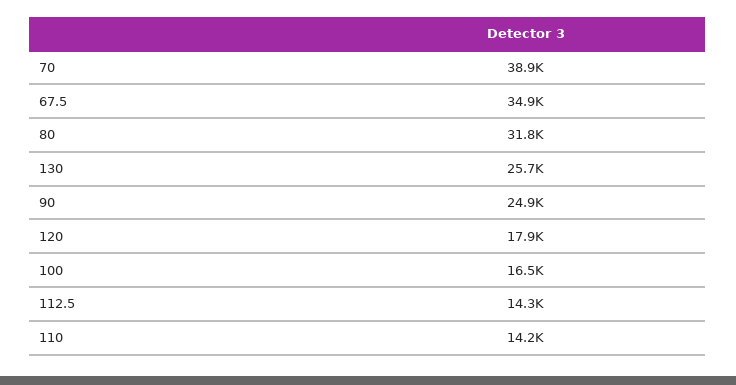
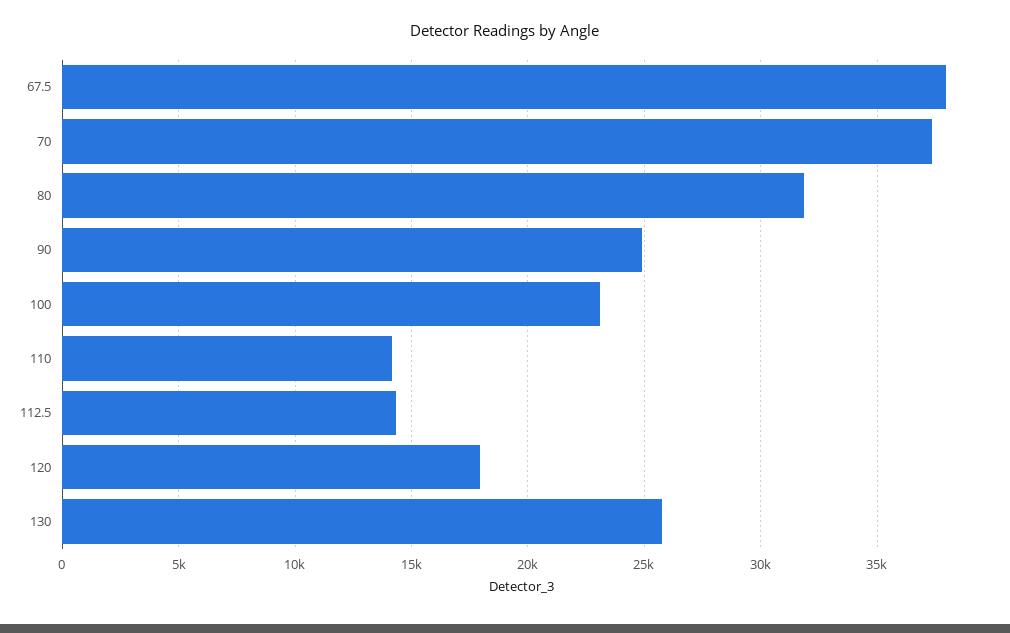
  {
-   "70": 38900,
+   "70": 37500,
-   "67.5": 34900,
+   "67.5": 38000,
    "80": 31800,
    "130": 25700,
    "90": 24900,
    "120": 17900,
-   "100": 16500,
+   "100": 23000,
    "112.5": 14300,
    "110": 14200
  }

